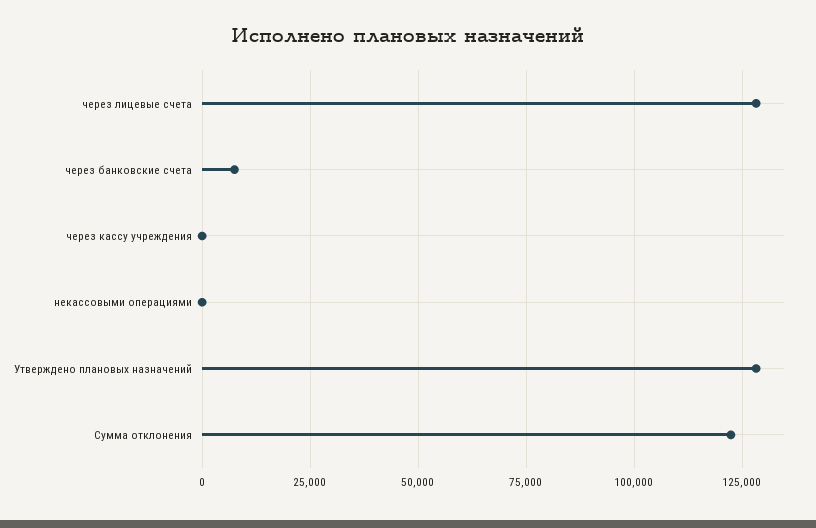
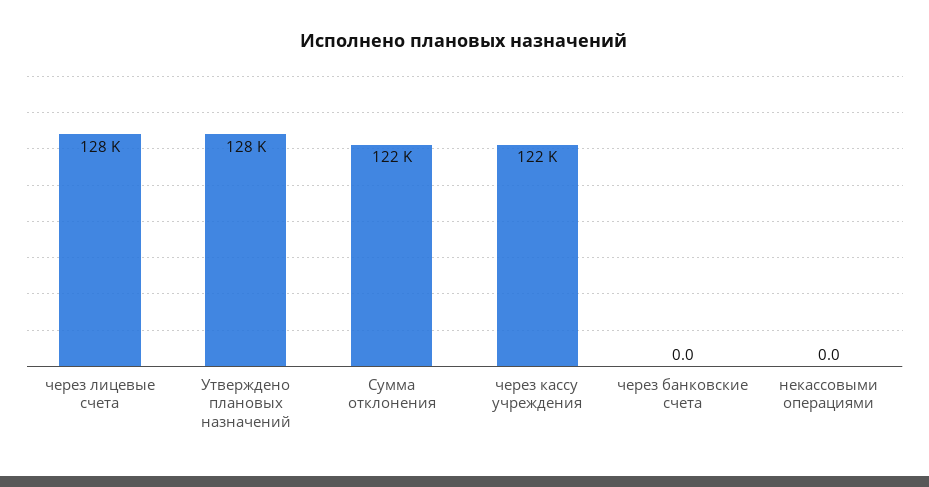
  {
    "через лицевые счета": 128000,
-   "через банковские счета": 7500,
+   "через банковские счета": 0,
-   "через кассу учреждения": 0,
+   "через кассу учреждения": 122000,
    "некассовыми операциями": 0,
    "Утверждено плановых назначений": 128000,
    "Сумма отклонения": 122000
  }

